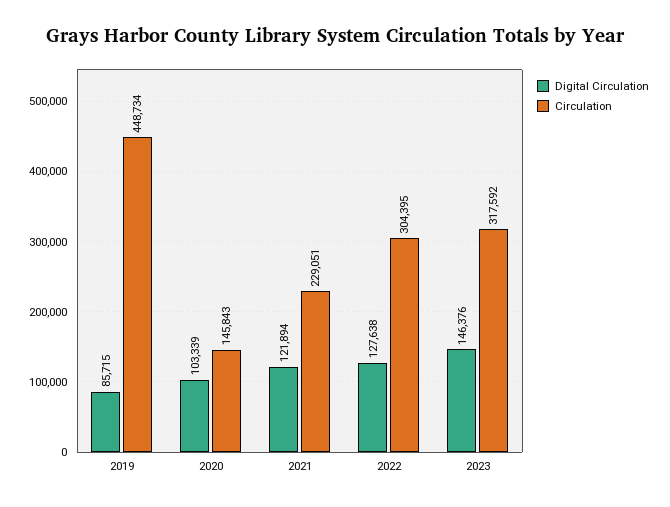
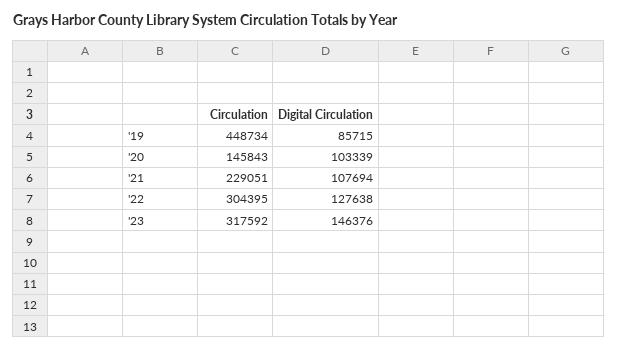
  {
    "Digital Circulation": {
      "2019": 85715,
      "2020": 103339,
-     "2021": 121894,
+     "2021": 107694,
      "2022": 127638,
      "2023": 146376
    },
    "Circulation": {
      "2019": 448734,
      "2020": 145843,
      "2021": 229051,
      "2022": 304395,
      "2023": 317592
    }
  }

